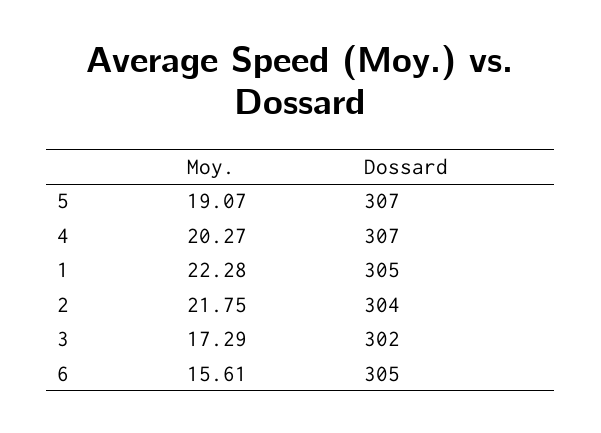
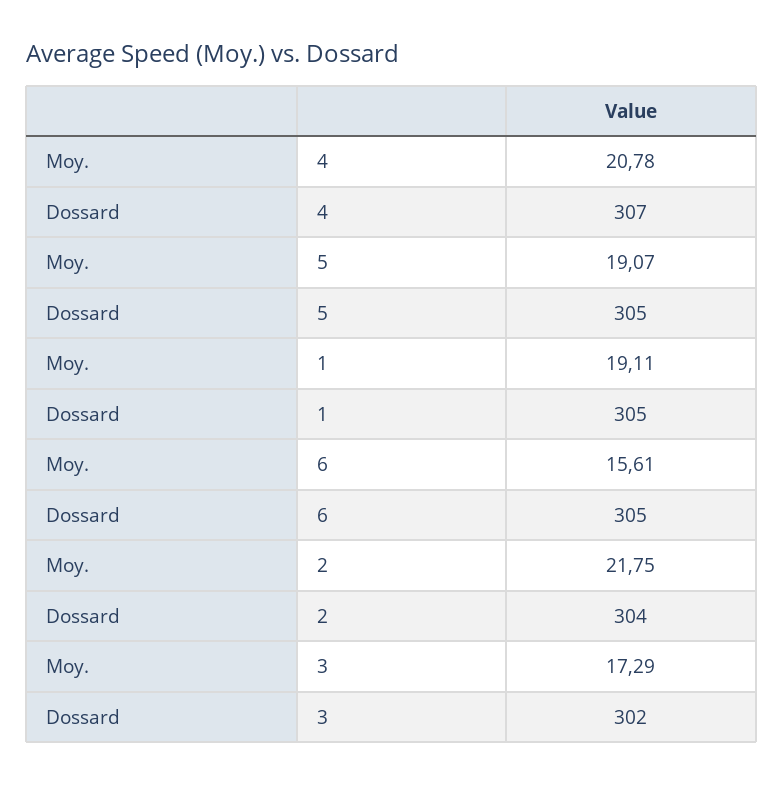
  {
    "Moy.": {
      "5": 19.07,
-     "4": 20.27,
+     "4": 20.78,
-     "1": 22.28,
+     "1": 19.11,
      "2": 21.75,
      "3": 17.29,
      "6": 15.61
    },
    "Dossard": {
-     "5": 307,
+     "5": 305,
      "4": 307,
      "1": 305,
      "2": 304,
      "3": 302,
      "6": 305
    }
  }

